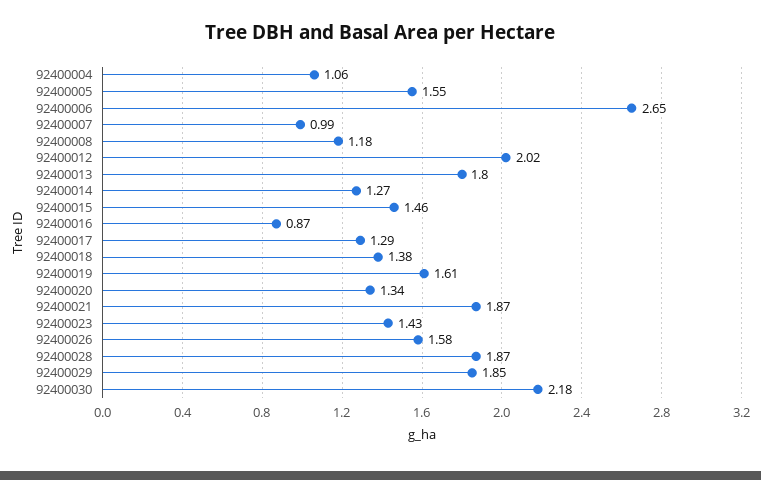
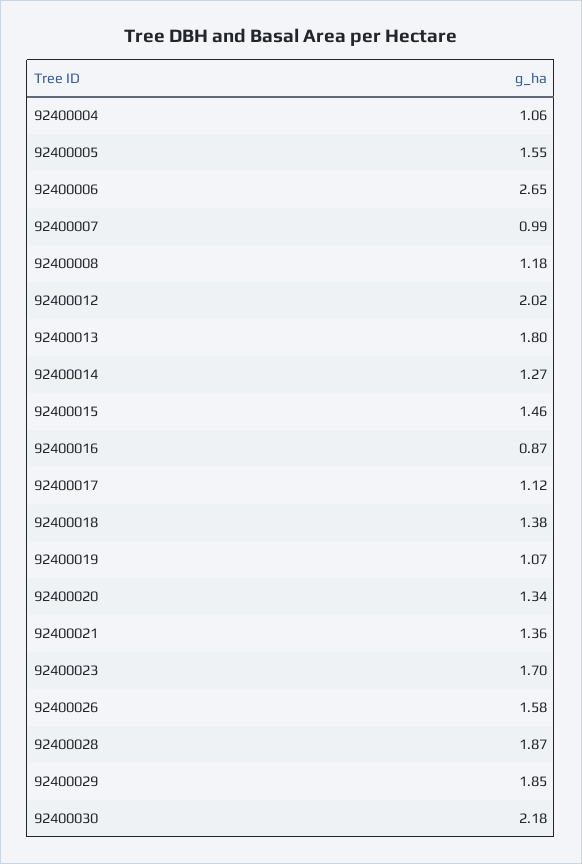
  {
    "92400004": 1.06,
    "92400005": 1.55,
    "92400006": 2.65,
    "92400007": 0.99,
    "92400008": 1.18,
    "92400012": 2.02,
    "92400013": 1.8,
    "92400014": 1.27,
    "92400015": 1.46,
    "92400016": 0.87,
-   "92400017": 1.29,
+   "92400017": 1.12,
    "92400018": 1.38,
-   "92400019": 1.61,
+   "92400019": 1.07,
    "92400020": 1.34,
-   "92400021": 1.87,
+   "92400021": 1.36,
-   "92400023": 1.43,
+   "92400023": 1.7,
    "92400026": 1.58,
    "92400028": 1.87,
    "92400029": 1.85,
    "92400030": 2.18
  }

